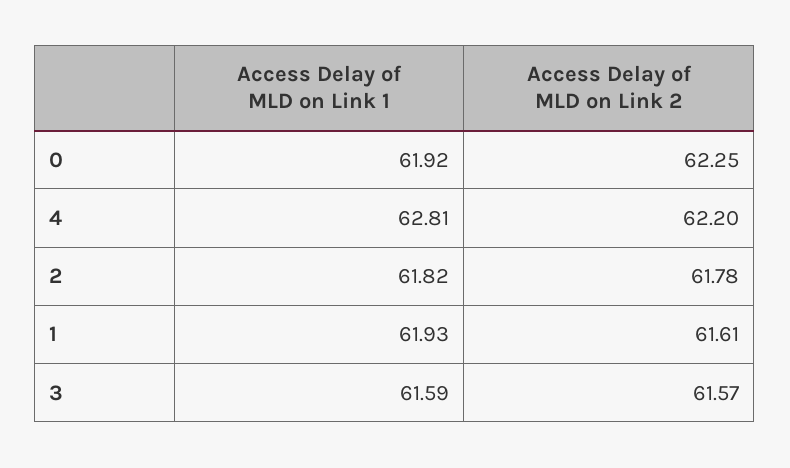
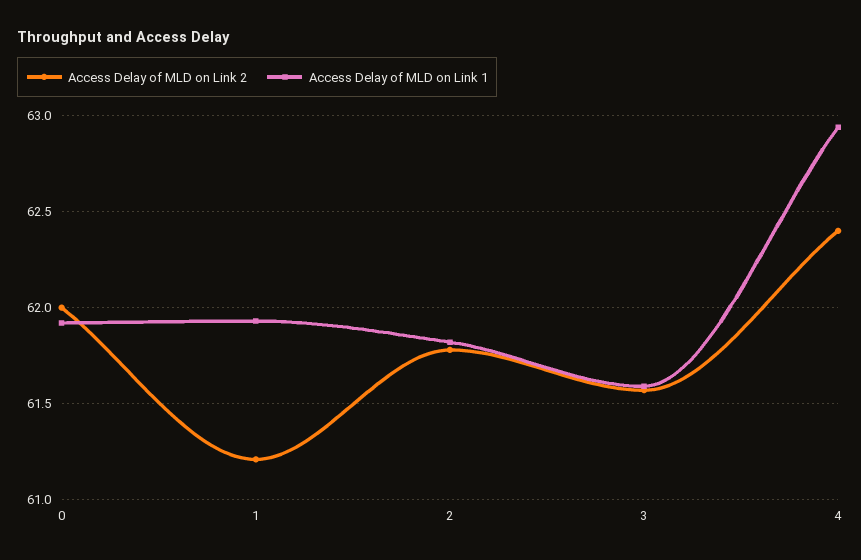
  {
    "Access Delay of MLD on Link 1": {
      "0": 61.92,
-     "4": 62.81,
+     "4": 62.95,
      "2": 61.82,
      "1": 61.93,
      "3": 61.59
    },
    "Access Delay of MLD on Link 2": {
-     "0": 62.25,
+     "0": 62,
-     "4": 62.2,
+     "4": 62.4,
      "2": 61.78,
-     "1": 61.61,
+     "1": 61.2,
      "3": 61.57
    }
  }

